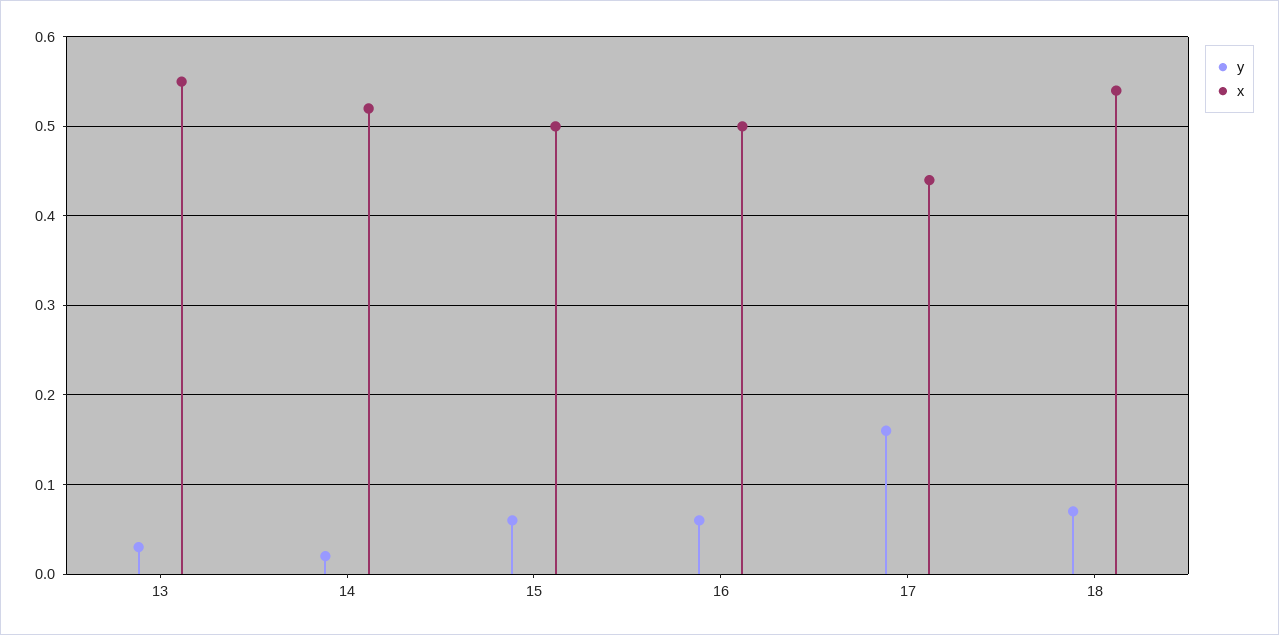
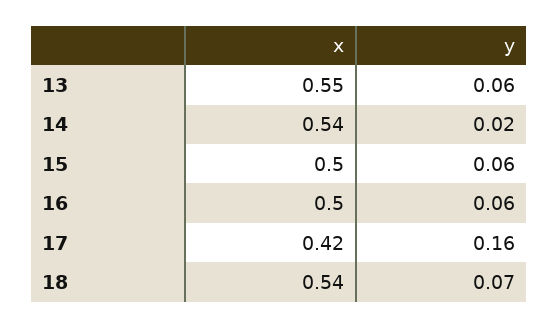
  {
    "y": {
-     "13": 0.03,
+     "13": 0.06,
      "14": 0.02,
      "15": 0.06,
      "16": 0.06,
      "17": 0.16,
      "18": 0.07
    },
    "x": {
      "13": 0.55,
-     "14": 0.52,
+     "14": 0.54,
      "15": 0.5,
      "16": 0.5,
-     "17": 0.44,
+     "17": 0.42,
      "18": 0.54
    }
  }

